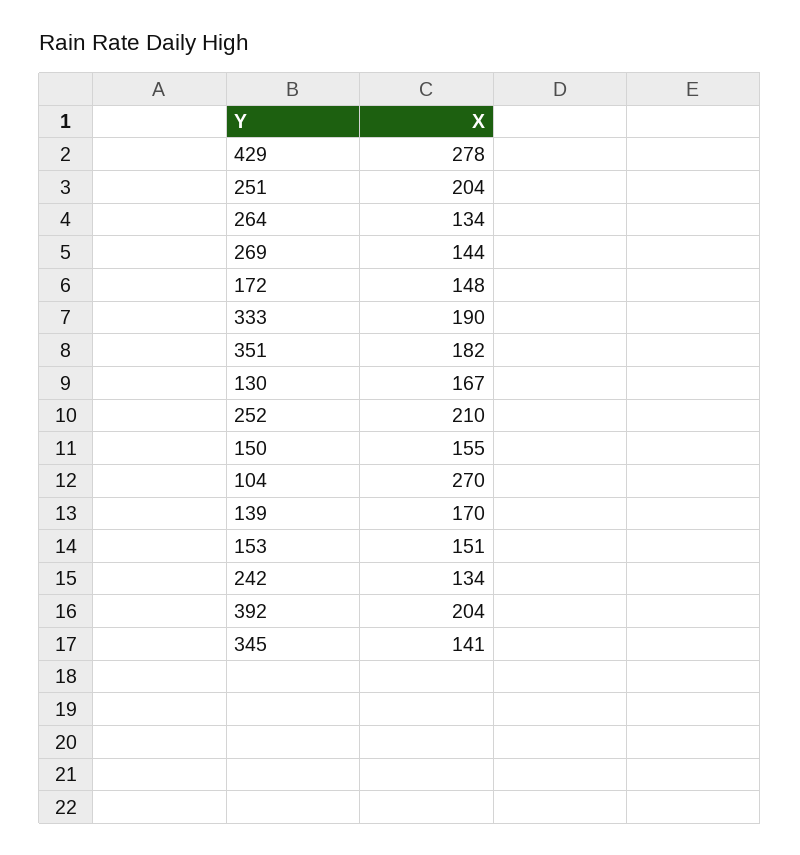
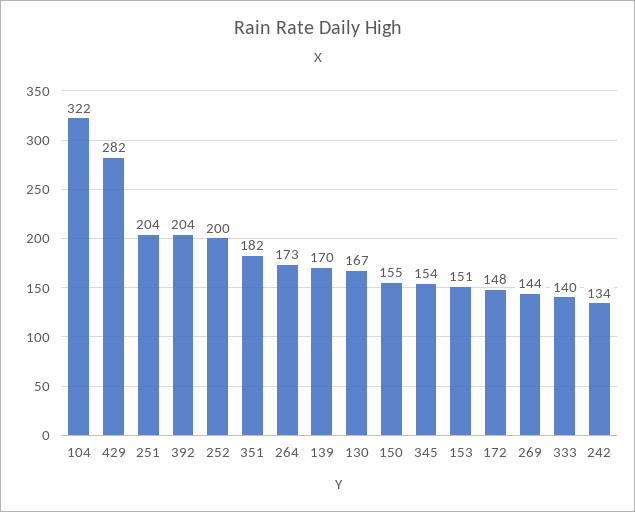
  {
-   "429": 278,
+   "429": 282,
    "251": 204,
-   "264": 134,
+   "264": 173,
    "269": 144,
    "172": 148,
-   "333": 190,
+   "333": 140,
    "351": 182,
    "130": 167,
-   "252": 210,
+   "252": 200,
    "150": 155,
-   "104": 270,
+   "104": 322,
    "139": 170,
    "153": 151,
    "242": 134,
    "392": 204,
-   "345": 141
+   "345": 154
  }

